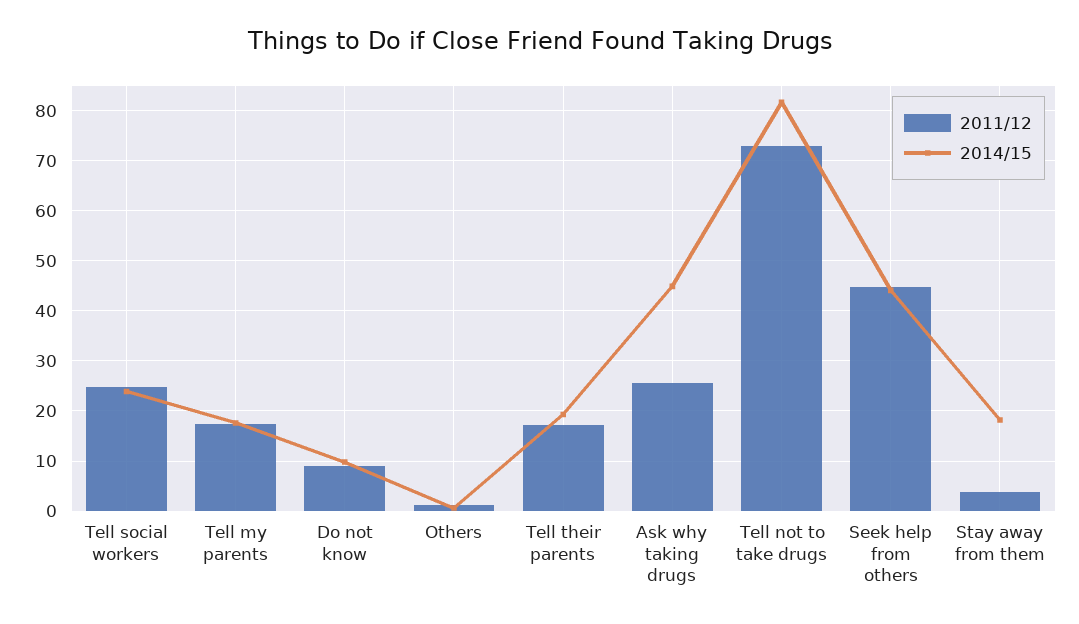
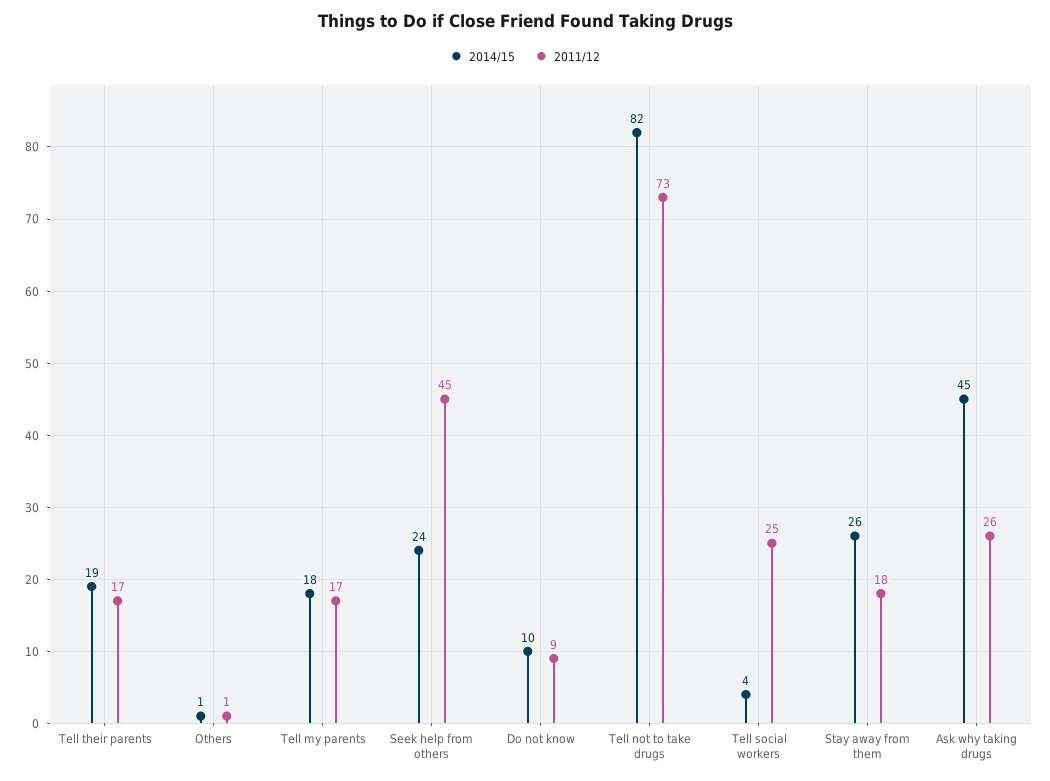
  {
    "2011/12": {
      "Tell social workers": 25,
      "Tell my parents": 17,
      "Do not know": 9,
      "Others": 1,
      "Tell their parents": 17,
      "Ask why taking drugs": 26,
      "Tell not to take drugs": 73,
      "Seek help from others": 45,
-     "Stay away from them": 4
+     "Stay away from them": 18
    },
    "2014/15": {
-     "Tell social workers": 24,
+     "Tell social workers": 4,
      "Tell my parents": 18,
      "Do not know": 10,
      "Others": 1,
      "Tell their parents": 19,
      "Ask why taking drugs": 45,
      "Tell not to take drugs": 82,
-     "Seek help from others": 44,
+     "Seek help from others": 24,
-     "Stay away from them": 18
+     "Stay away from them": 26
    }
  }

